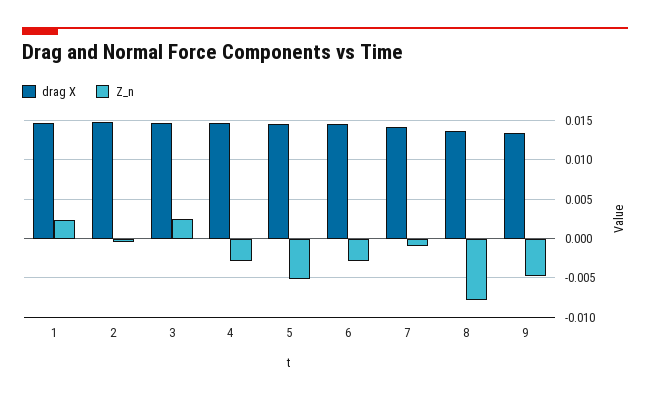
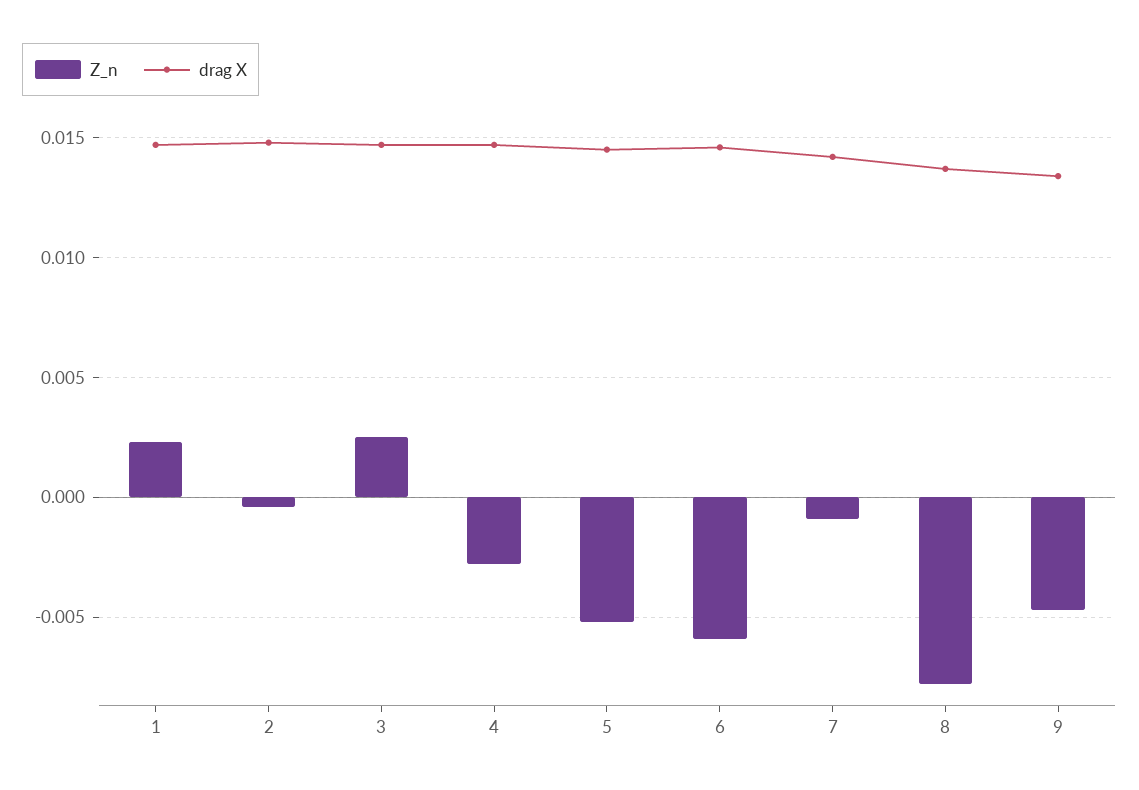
  {
    "drag X": {
      "1": 0.0145,
      "2": 0.015,
      "3": 0.0145,
      "4": 0.0145,
      "5": 0.0145,
      "6": 0.0145,
      "7": 0.014,
      "8": 0.0135,
      "9": 0.0135
    },
    "Z_n": {
      "1": 0.0025,
      "2": -0.0005,
      "3": 0.0025,
      "4": -0.003,
      "5": -0.005,
-     "6": -0.003,
+     "6": -0.006,
      "7": -0.001,
      "8": -0.008,
      "9": -0.0045
    }
  }

